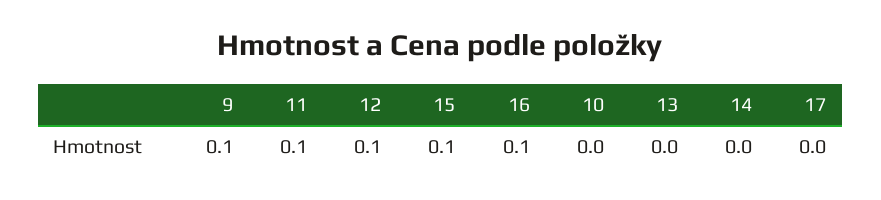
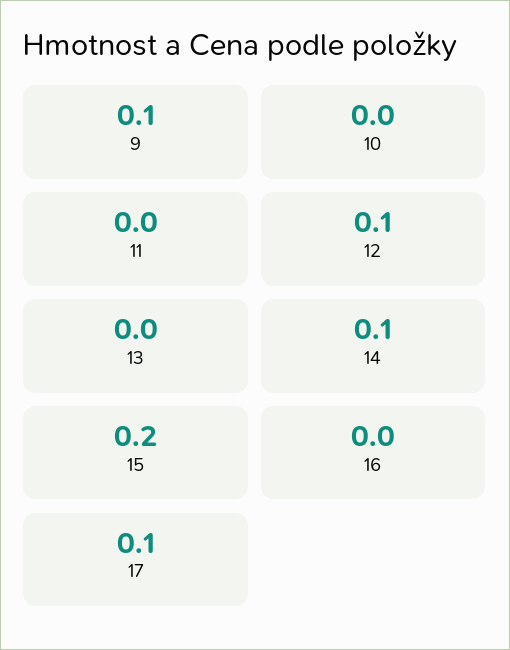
  {
    "9": 0.1,
-   "11": 0.1,
+   "11": 0,
    "12": 0.1,
-   "15": 0.1,
+   "15": 0.2,
-   "16": 0.1,
+   "16": 0,
    "10": 0,
    "13": 0,
-   "14": 0,
+   "14": 0.1,
-   "17": 0
+   "17": 0.1
  }

